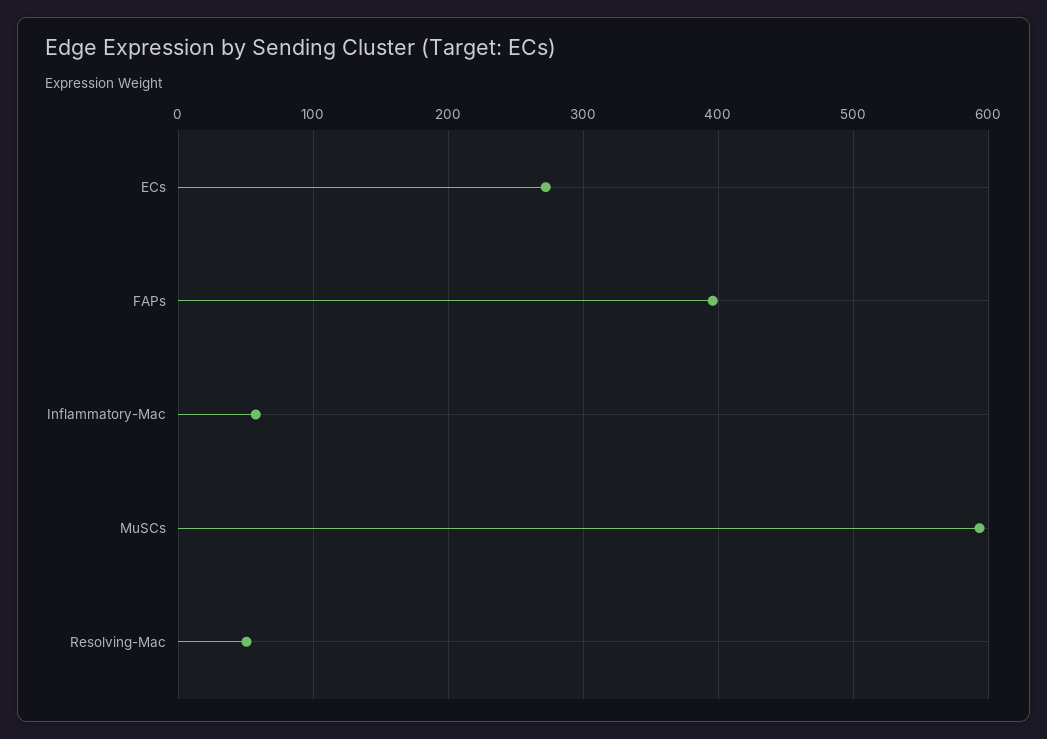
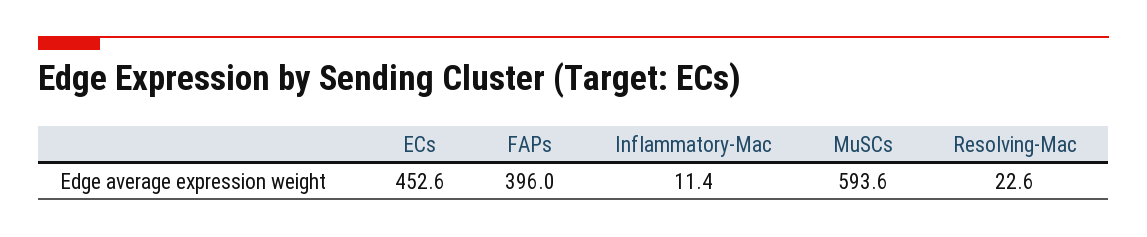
  {
-   "ECs": 270,
+   "ECs": 452.6,
    "FAPs": 396,
-   "Inflammatory-Mac": 60,
+   "Inflammatory-Mac": 11.4,
    "MuSCs": 593.6,
-   "Resolving-Mac": 50
+   "Resolving-Mac": 22.6
  }

